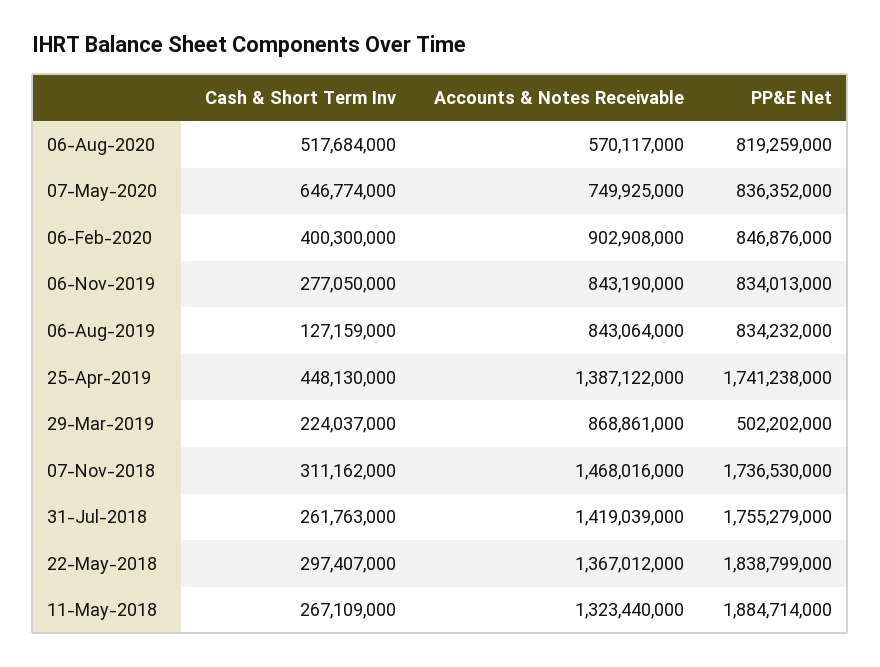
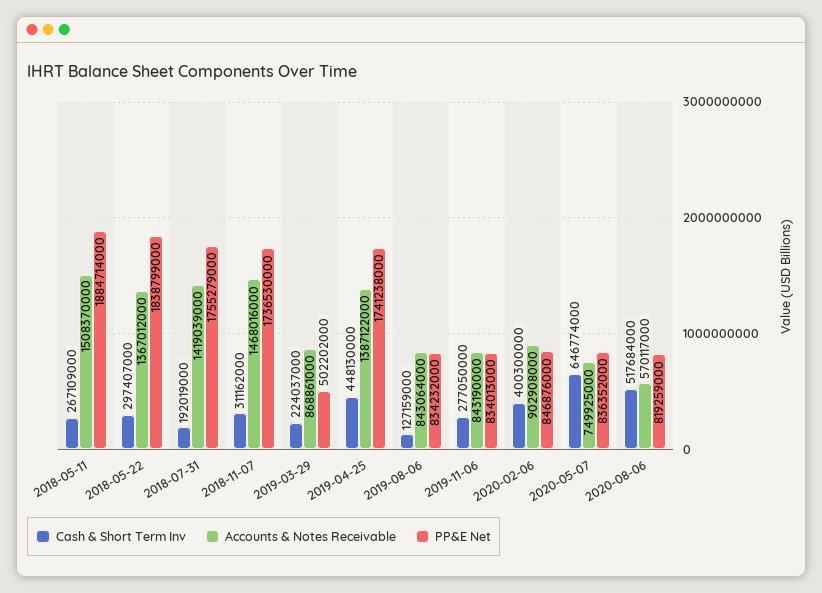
  {
    "Cash & Short Term Inv": {
      "06-Aug-2020": 517684000,
      "07-May-2020": 646774000,
      "06-Feb-2020": 400300000,
      "06-Nov-2019": 277050000,
      "06-Aug-2019": 127159000,
      "25-Apr-2019": 448130000,
      "29-Mar-2019": 224037000,
      "07-Nov-2018": 311162000,
-     "31-Jul-2018": 261763000,
+     "31-Jul-2018": 192019000,
      "22-May-2018": 297407000,
      "11-May-2018": 267109000
    },
    "Accounts & Notes Receivable": {
      "06-Aug-2020": 570117000,
      "07-May-2020": 749925000,
      "06-Feb-2020": 902908000,
      "06-Nov-2019": 843190000,
      "06-Aug-2019": 843064000,
      "25-Apr-2019": 1387122000,
      "29-Mar-2019": 868861000,
      "07-Nov-2018": 1468016000,
      "31-Jul-2018": 1419039000,
      "22-May-2018": 1367012000,
-     "11-May-2018": 1323440000
+     "11-May-2018": 1508370000
    },
    "PP&E Net": {
      "06-Aug-2020": 819259000,
      "07-May-2020": 836352000,
      "06-Feb-2020": 846876000,
      "06-Nov-2019": 834013000,
      "06-Aug-2019": 834232000,
      "25-Apr-2019": 1741238000,
      "29-Mar-2019": 502202000,
      "07-Nov-2018": 1736530000,
      "31-Jul-2018": 1755279000,
      "22-May-2018": 1838799000,
      "11-May-2018": 1884714000
    }
  }

